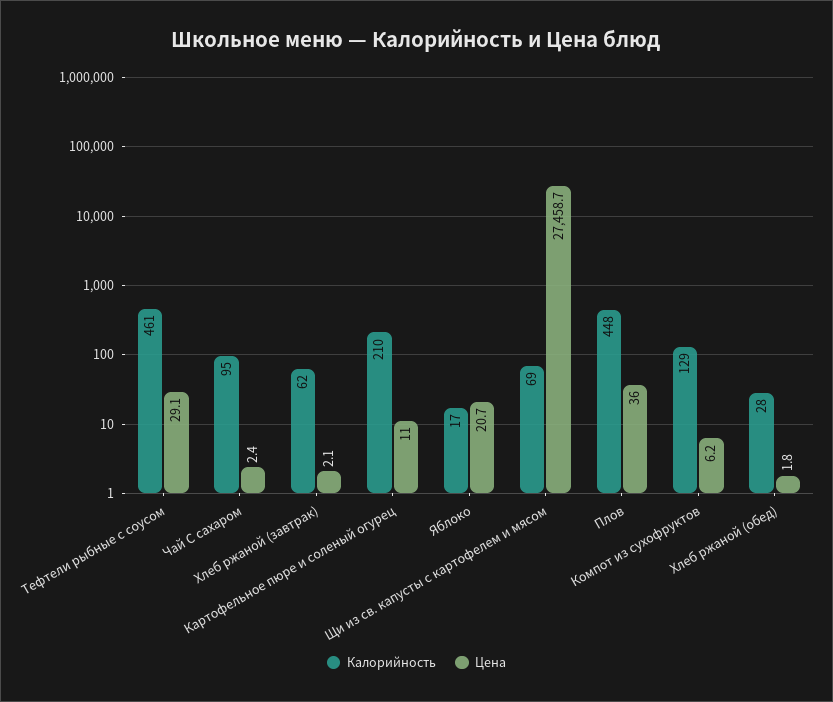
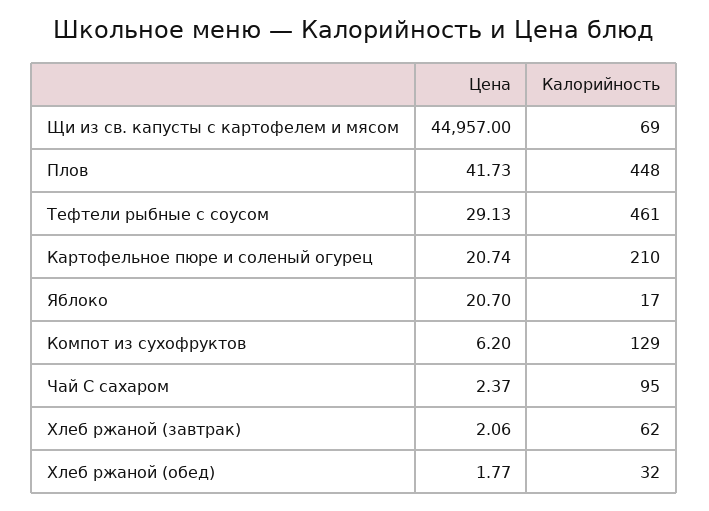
  {
    "Калорийность": {
      "Тефтели рыбные с соусом": 461,
      "Чай С сахаром": 95,
      "Хлеб ржаной (завтрак)": 62,
      "Картофельное пюре и соленый огурец": 210,
      "Яблоко": 17,
      "Щи из св. капусты с картофелем и мясом": 69,
      "Плов": 448,
      "Компот из сухофруктов": 129,
-     "Хлеб ржаной (обед)": 28
+     "Хлеб ржаной (обед)": 32
    },
    "Цена": {
      "Тефтели рыбные с соусом": 29.13,
      "Чай С сахаром": 2.37,
      "Хлеб ржаной (завтрак)": 2.06,
-     "Картофельное пюре и соленый огурец": 11,
+     "Картофельное пюре и соленый огурец": 20.74,
      "Яблоко": 20.7,
-     "Щи из св. капусты с картофелем и мясом": 27458.7,
+     "Щи из св. капусты с картофелем и мясом": 44957,
-     "Плов": 36,
+     "Плов": 41.73,
      "Компот из сухофруктов": 6.2,
      "Хлеб ржаной (обед)": 1.77
    }
  }

